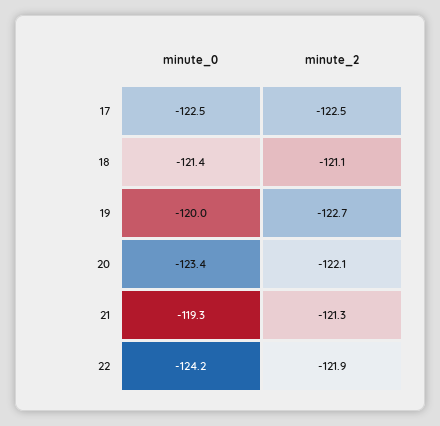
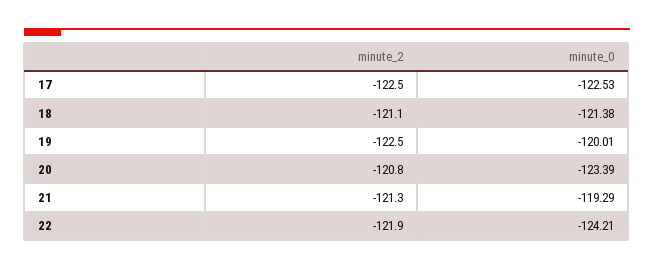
  {
    "minute_0": {
      "17": -122.53,
      "18": -121.38,
      "19": -120.01,
      "20": -123.39,
      "21": -119.29,
      "22": -124.21
    },
    "minute_2": {
      "17": -122.5,
      "18": -121.1,
-     "19": -122.7,
+     "19": -122.5,
-     "20": -122.1,
+     "20": -120.8,
      "21": -121.3,
      "22": -121.9
    }
  }

